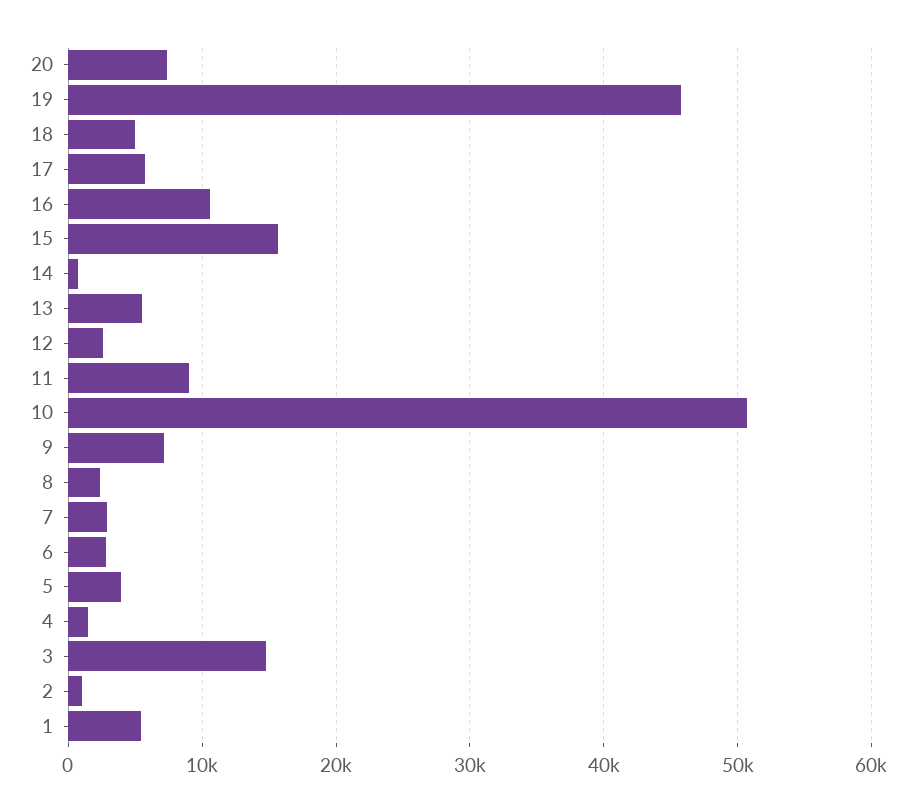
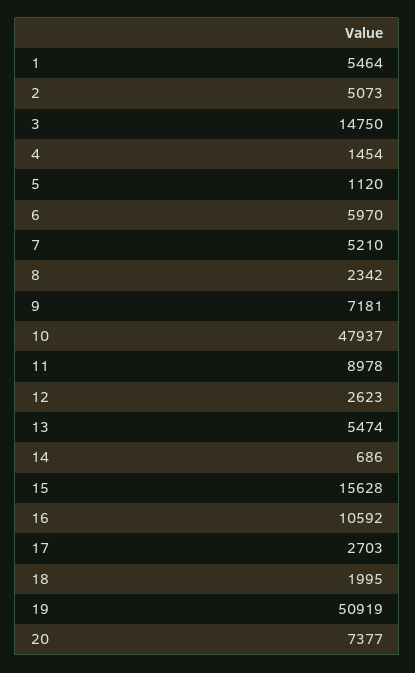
  {
    "20": 7377,
-   "19": 46000,
+   "19": 50919,
-   "18": 5000,
+   "18": 1995,
-   "17": 6000,
+   "17": 2703,
    "16": 10592,
    "15": 15628,
    "14": 686,
    "13": 5474,
    "12": 2623,
    "11": 8978,
-   "10": 51000,
+   "10": 47937,
    "9": 7181,
    "8": 2342,
-   "7": 3000,
+   "7": 5210,
-   "6": 3000,
+   "6": 5970,
-   "5": 4000,
+   "5": 1120,
    "4": 1454,
    "3": 14750,
-   "2": 1000,
+   "2": 5073,
    "1": 5464
  }

